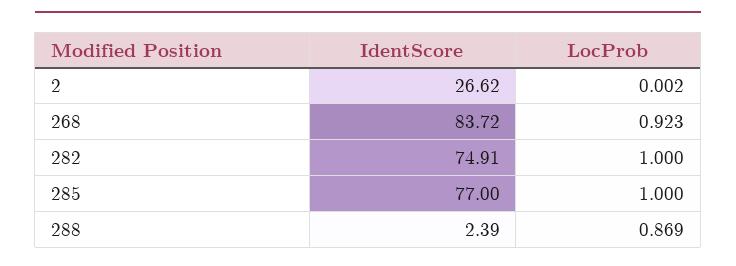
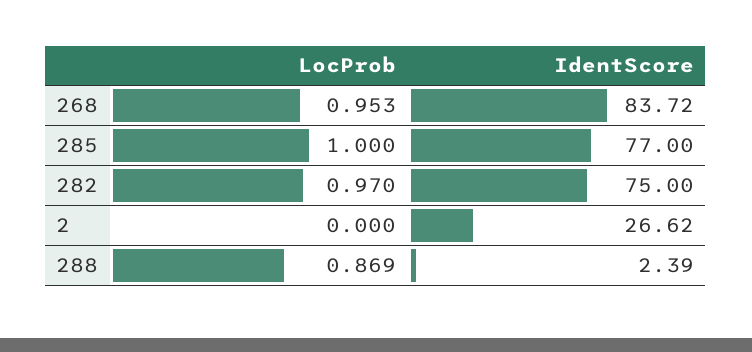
  {
    "IdentScore": {
      "2": 26.62,
      "268": 83.72,
-     "282": 74.91,
+     "282": 75,
      "285": 77,
      "288": 2.39
    },
    "LocProb": {
-     "2": 0.002,
+     "2": 0,
-     "268": 0.923,
+     "268": 0.953,
-     "282": 1,
+     "282": 0.97,
      "285": 1,
      "288": 0.869
    }
  }

